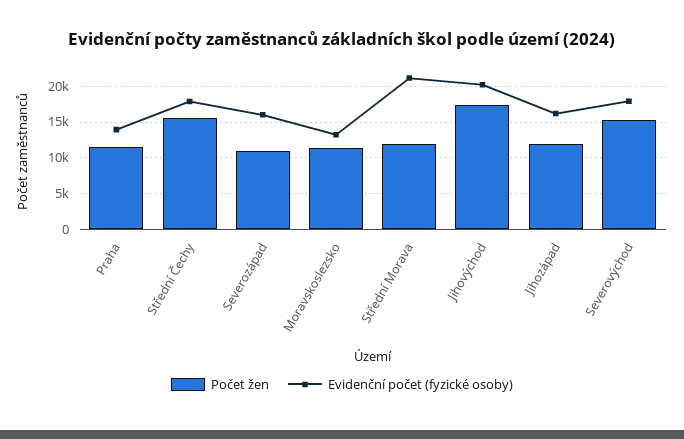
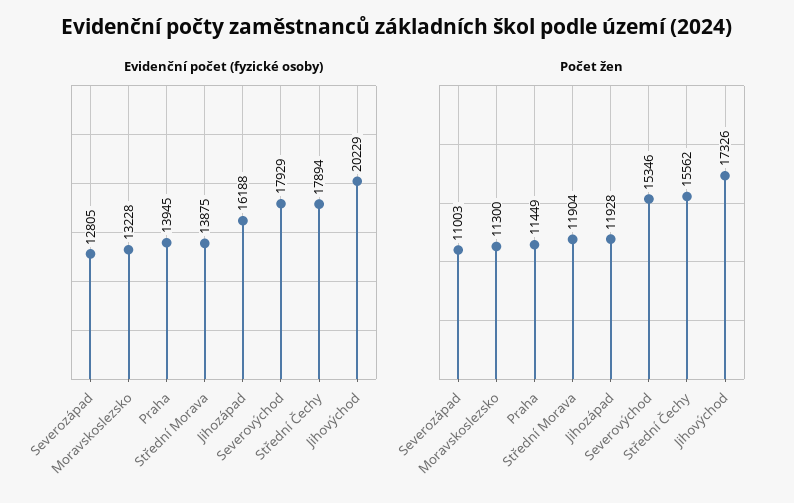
  {
    "Počet žen": {
      "Praha": 11449,
      "Střední Čechy": 15562,
      "Severozápad": 11003,
      "Moravskoslezsko": 11300,
      "Střední Morava": 11904,
      "Jihovýchod": 17326,
      "Jihozápad": 11928,
      "Severovýchod": 15346
    },
    "Evidenční počet (fyzické osoby)": {
      "Praha": 13945,
      "Střední Čechy": 17894,
-     "Severozápad": 16000,
+     "Severozápad": 12805,
      "Moravskoslezsko": 13228,
-     "Střední Morava": 21000,
+     "Střední Morava": 13875,
      "Jihovýchod": 20229,
      "Jihozápad": 16188,
      "Severovýchod": 17929
    }
  }

